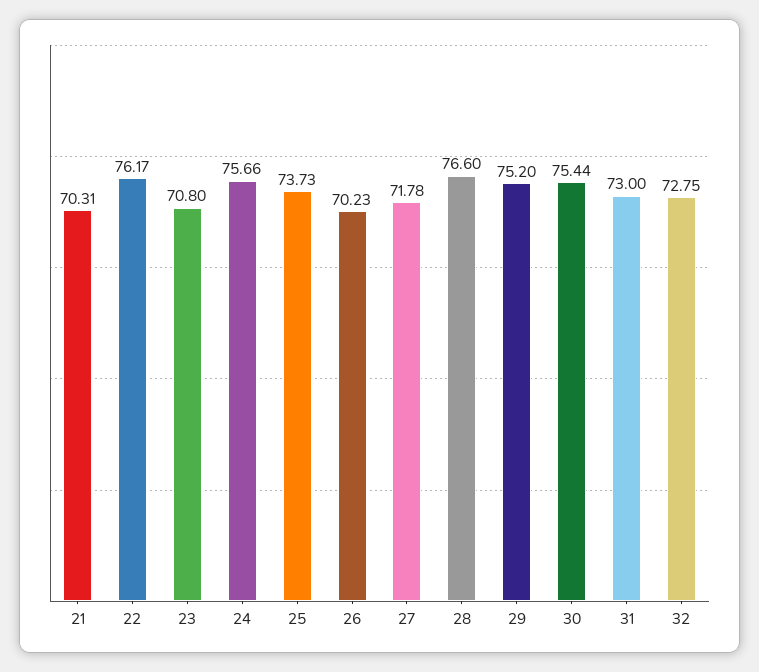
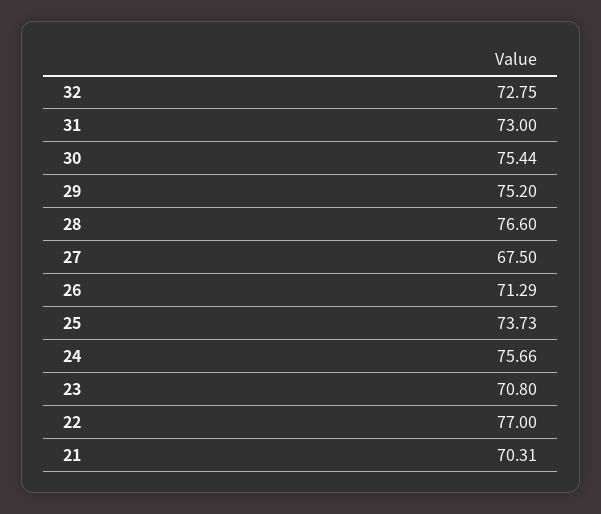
  {
    "21": 70.31,
-   "22": 76.17,
+   "22": 77,
    "23": 70.8,
    "24": 75.66,
    "25": 73.73,
-   "26": 70.23,
+   "26": 71.29,
-   "27": 71.78,
+   "27": 67.5,
    "28": 76.6,
    "29": 75.2,
    "30": 75.44,
    "31": 73,
    "32": 72.75
  }

